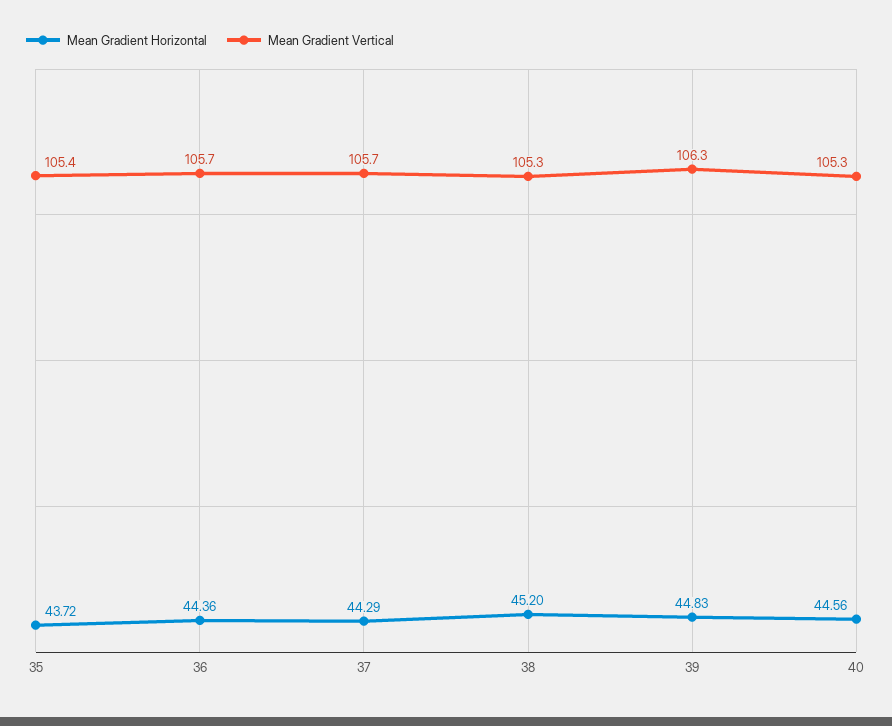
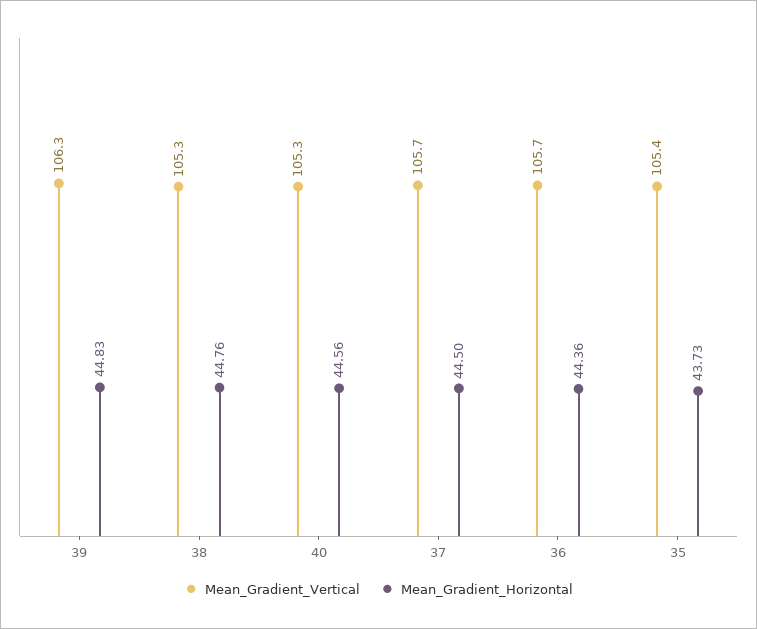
  {
    "Mean Gradient Horizontal": {
-     "35": 43.72,
+     "35": 43.73,
      "36": 44.36,
-     "37": 44.29,
+     "37": 44.5,
-     "38": 45.2,
+     "38": 44.76,
      "39": 44.83,
      "40": 44.56
    },
    "Mean Gradient Vertical": {
      "35": 105.4,
      "36": 105.7,
      "37": 105.7,
      "38": 105.3,
      "39": 106.3,
      "40": 105.3
    }
  }

